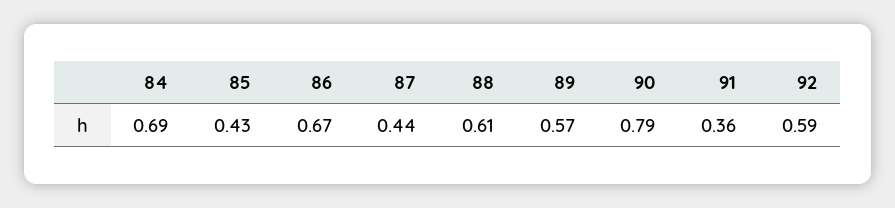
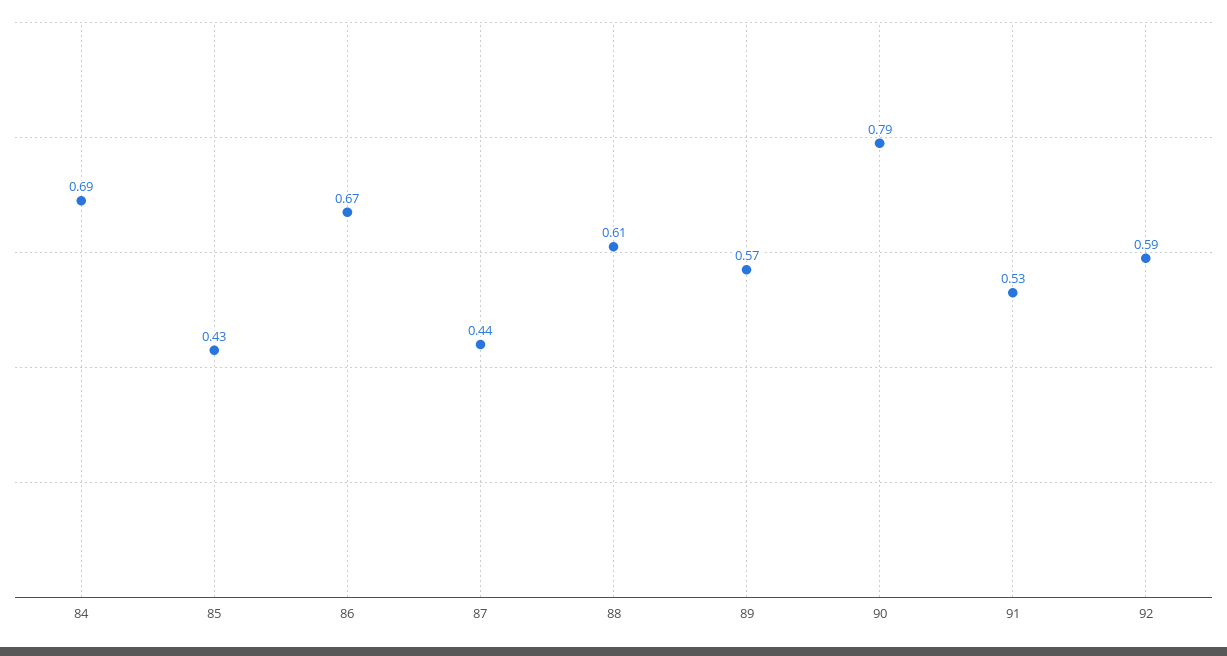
  {
    "84": 0.69,
    "85": 0.43,
    "86": 0.67,
    "87": 0.44,
    "88": 0.61,
    "89": 0.57,
    "90": 0.79,
-   "91": 0.36,
+   "91": 0.53,
    "92": 0.59
  }

